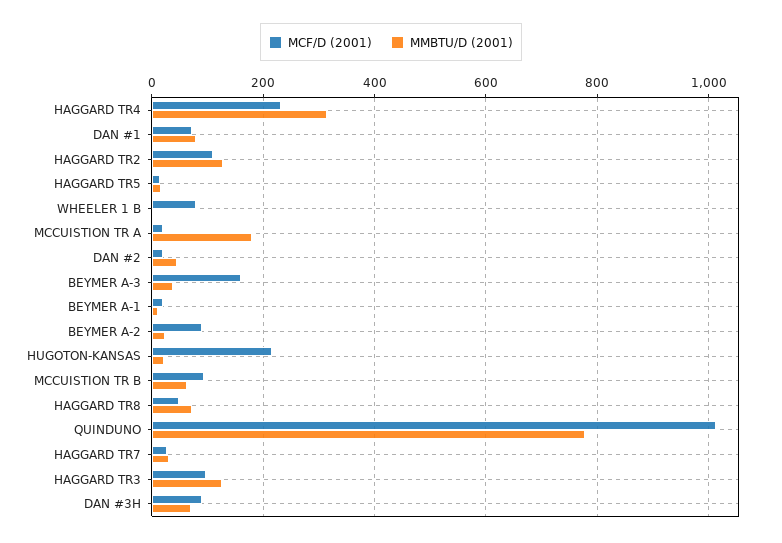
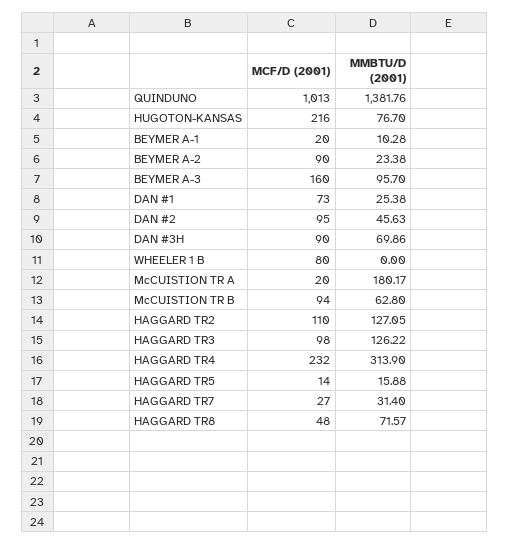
  {
    "MCF/D (2001)": {
      "HAGGARD TR4": 232,
      "DAN #1": 73,
      "HAGGARD TR2": 110,
      "HAGGARD TR5": 14,
      "WHEELER 1 B": 80,
      "MCCUISTION TR A": 20,
-     "DAN #2": 20,
+     "DAN #2": 95,
      "BEYMER A-3": 160,
      "BEYMER A-1": 20,
      "BEYMER A-2": 90,
      "HUGOTON-KANSAS": 216,
      "MCCUISTION TR B": 94,
      "HAGGARD TR8": 48,
      "QUINDUNO": 1013,
      "HAGGARD TR7": 27,
      "HAGGARD TR3": 98,
      "DAN #3H": 90
    },
    "MMBTU/D (2001)": {
      "HAGGARD TR4": 313.9,
-     "DAN #1": 80,
+     "DAN #1": 25.38,
      "HAGGARD TR2": 127.05,
      "HAGGARD TR5": 15.88,
      "WHEELER 1 B": 0,
      "MCCUISTION TR A": 180.17,
      "DAN #2": 45.63,
-     "BEYMER A-3": 40,
+     "BEYMER A-3": 95.7,
      "BEYMER A-1": 10.28,
      "BEYMER A-2": 23.38,
-     "HUGOTON-KANSAS": 20,
+     "HUGOTON-KANSAS": 76.7,
      "MCCUISTION TR B": 62.8,
      "HAGGARD TR8": 71.57,
-     "QUINDUNO": 780,
+     "QUINDUNO": 1381.76,
      "HAGGARD TR7": 31.4,
      "HAGGARD TR3": 126.22,
      "DAN #3H": 69.86
    }
  }

